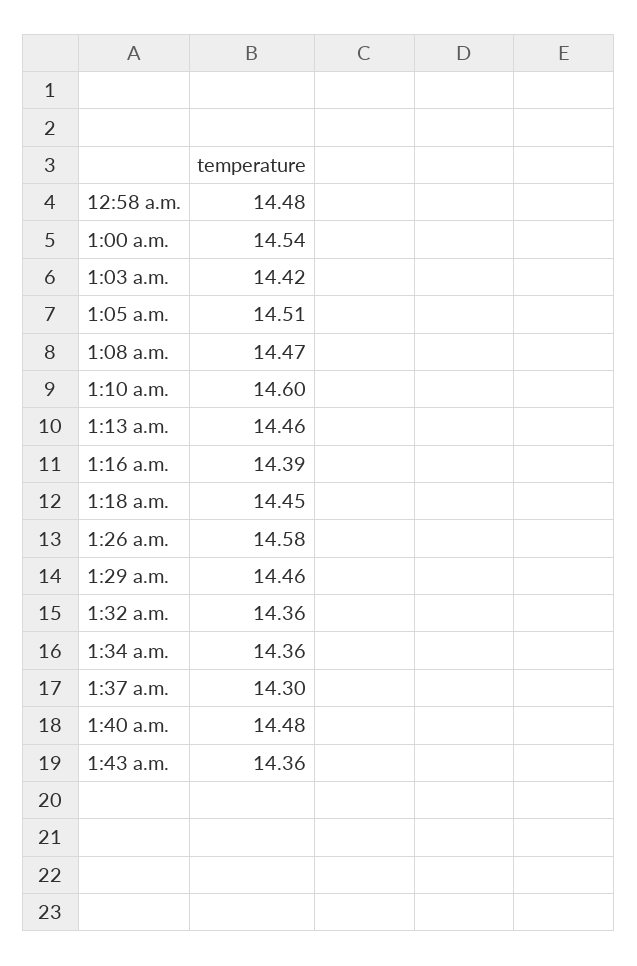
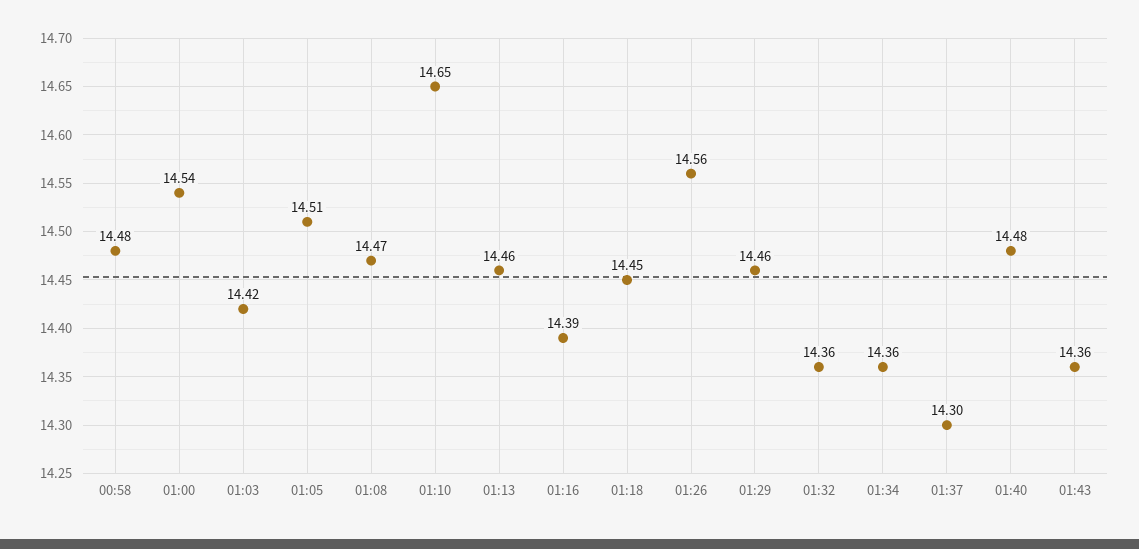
  {
    "12:58 a.m.": 14.48,
    "1:00 a.m.": 14.54,
    "1:03 a.m.": 14.42,
    "1:05 a.m.": 14.51,
    "1:08 a.m.": 14.47,
-   "1:10 a.m.": 14.6,
+   "1:10 a.m.": 14.65,
    "1:13 a.m.": 14.46,
    "1:16 a.m.": 14.39,
    "1:18 a.m.": 14.45,
-   "1:26 a.m.": 14.58,
+   "1:26 a.m.": 14.56,
    "1:29 a.m.": 14.46,
    "1:32 a.m.": 14.36,
    "1:34 a.m.": 14.36,
    "1:37 a.m.": 14.3,
    "1:40 a.m.": 14.48,
    "1:43 a.m.": 14.36
  }

